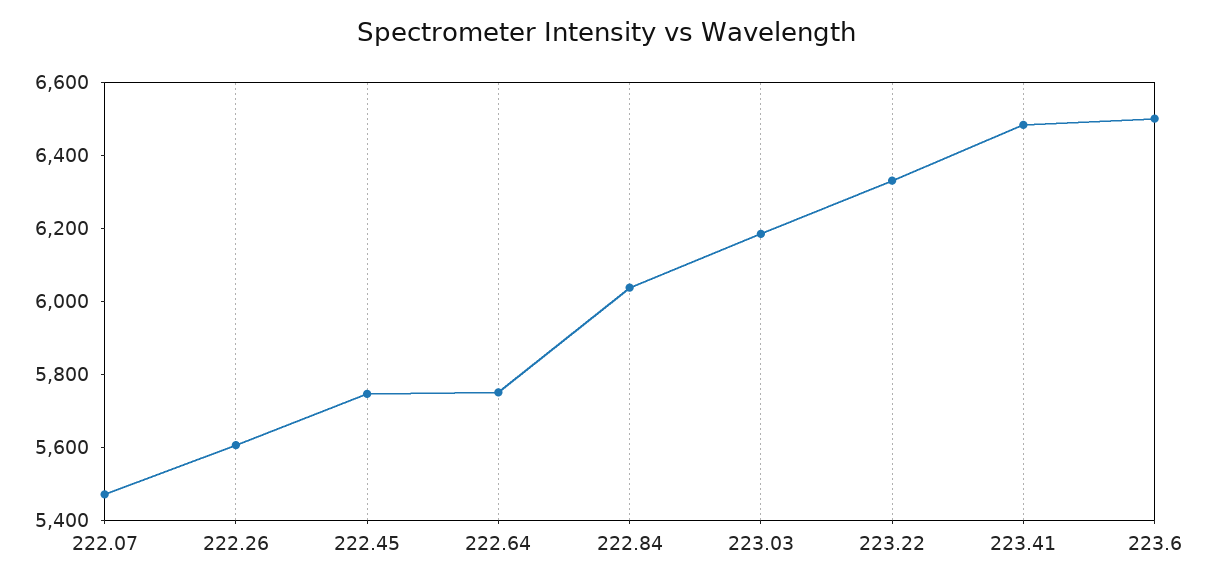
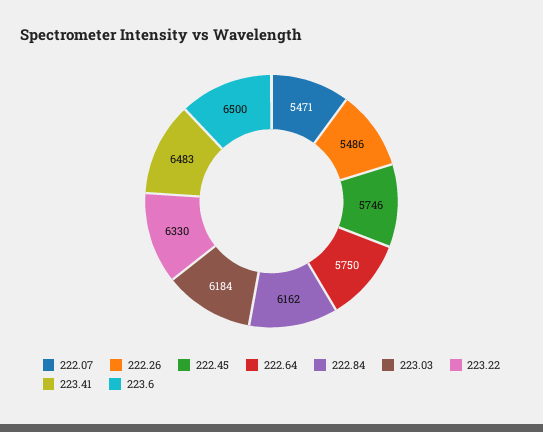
  {
    "222.07": 5471,
-   "222.26": 5600,
+   "222.26": 5486,
    "222.45": 5746,
    "222.64": 5750,
-   "222.84": 6050,
+   "222.84": 6162,
    "223.03": 6184,
    "223.22": 6330,
    "223.41": 6483,
    "223.6": 6500
  }

